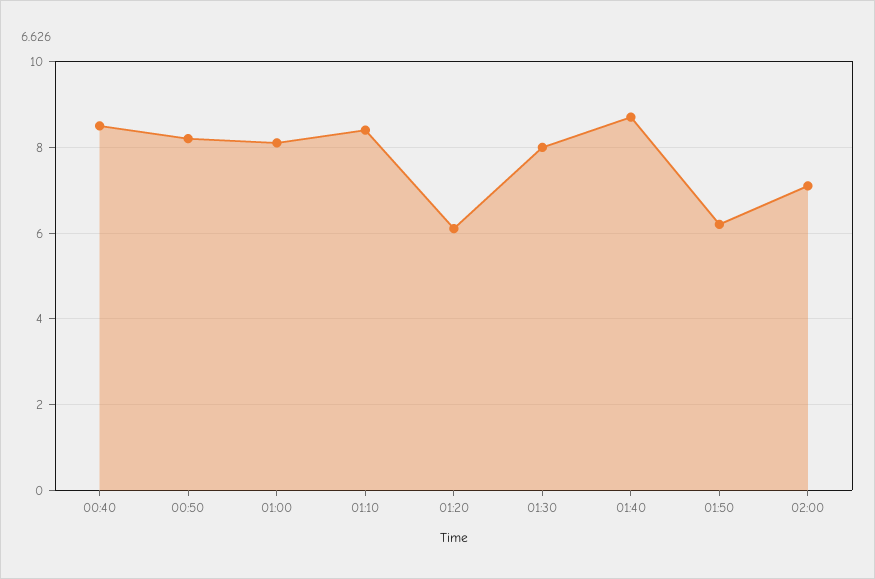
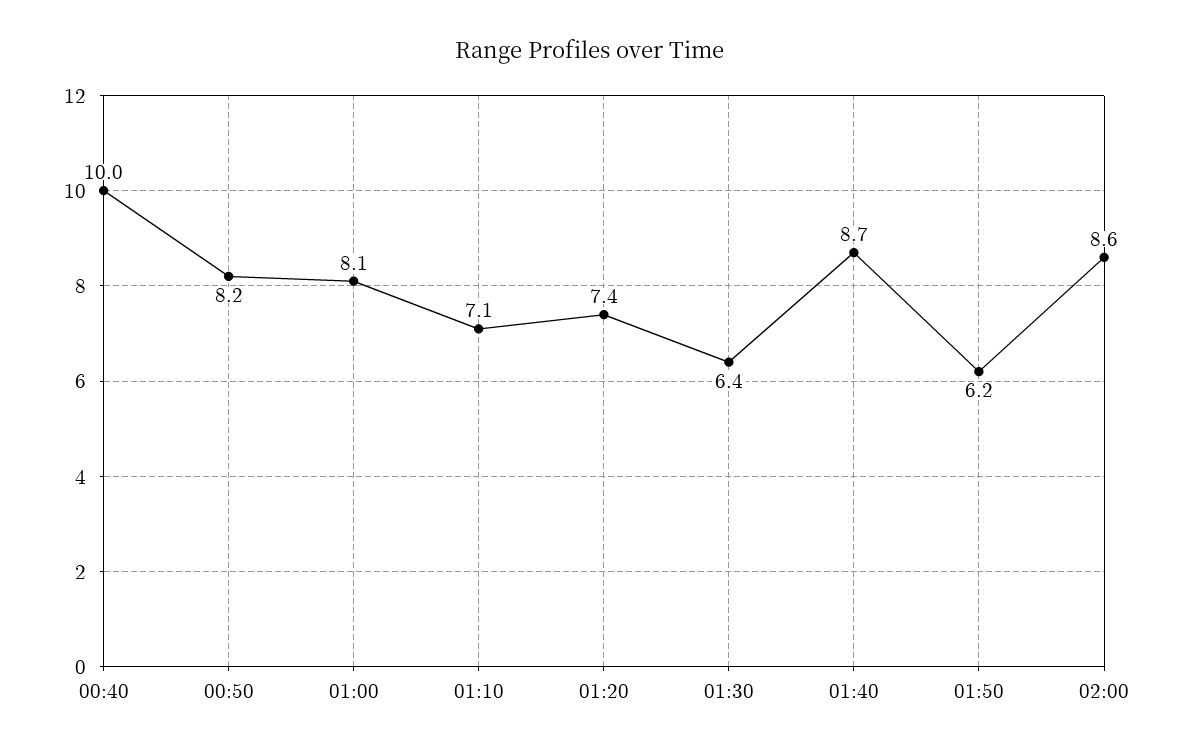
  {
-   "00:40": 8.5,
+   "00:40": 10,
    "00:50": 8.2,
    "01:00": 8.1,
-   "01:10": 8.5,
+   "01:10": 7.1,
-   "01:20": 6,
+   "01:20": 7.4,
-   "01:30": 8,
+   "01:30": 6.4,
    "01:40": 8.7,
    "01:50": 6.2,
-   "02:00": 7
+   "02:00": 8.6
  }

